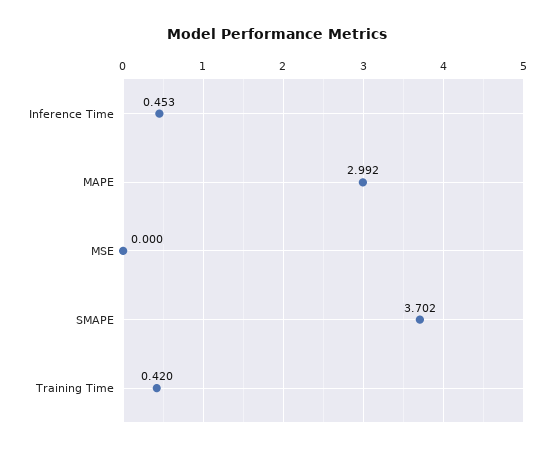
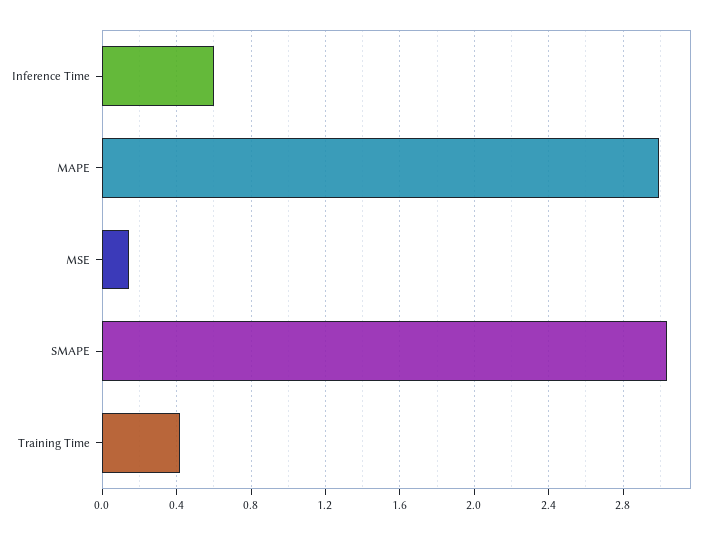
  {
-   "Inference Time": 0.453,
+   "Inference Time": 0.6,
    "MAPE": 2.992,
-   "MSE": 0,
+   "MSE": 0.15,
-   "SMAPE": 3.702,
+   "SMAPE": 3.05,
    "Training Time": 0.42
  }

